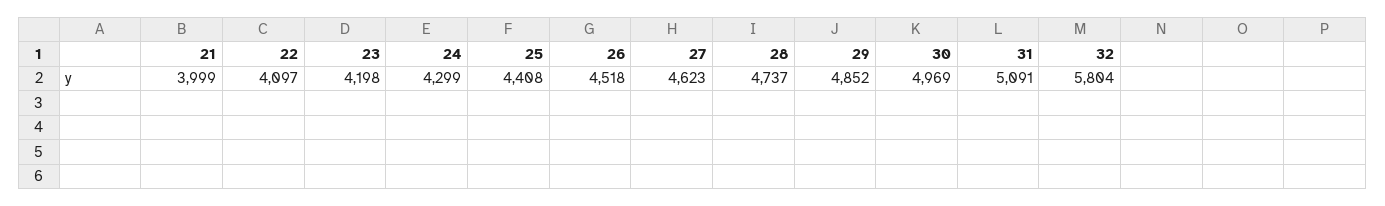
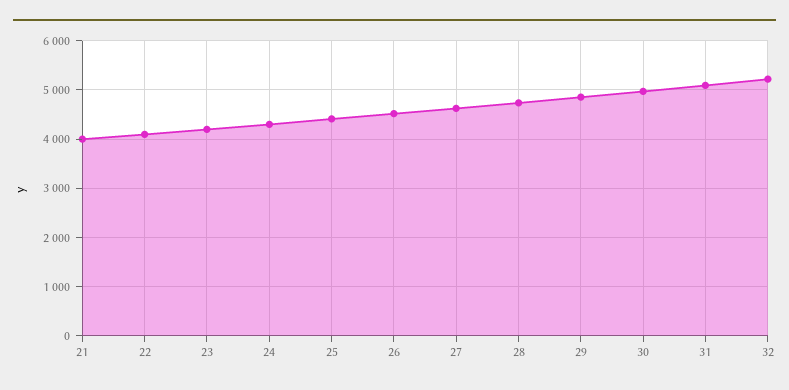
  {
    "21": 3999,
    "22": 4097,
    "23": 4198,
    "24": 4299,
    "25": 4408,
    "26": 4518,
    "27": 4623,
    "28": 4737,
    "29": 4852,
    "30": 4969,
    "31": 5091,
-   "32": 5804
+   "32": 5200
  }

